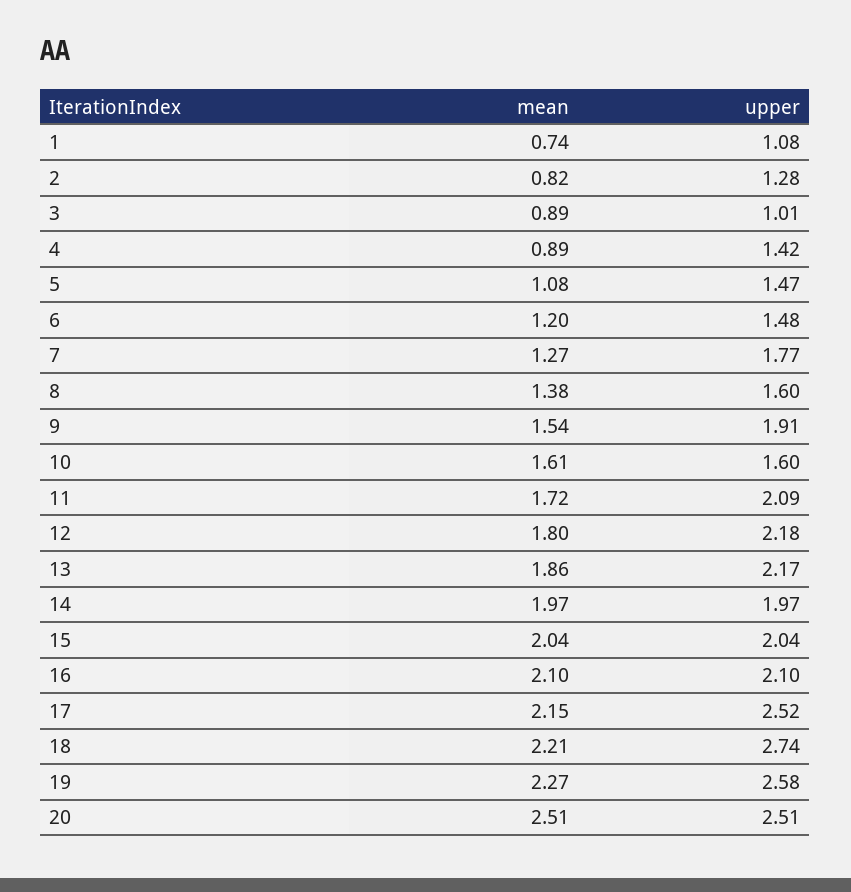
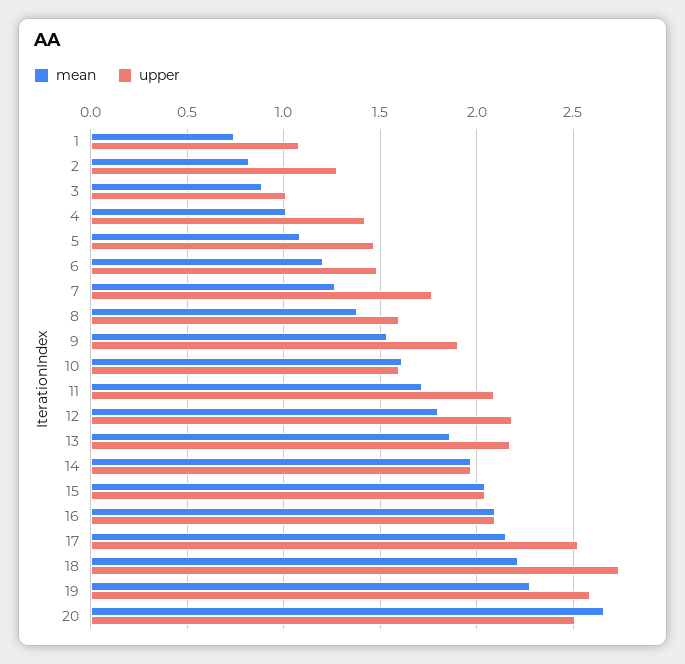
  {
    "mean": {
      "1": 0.74,
      "2": 0.82,
      "3": 0.89,
-     "4": 0.89,
+     "4": 1,
      "5": 1.08,
      "6": 1.2,
      "7": 1.27,
      "8": 1.38,
      "9": 1.54,
      "10": 1.61,
      "11": 1.72,
      "12": 1.8,
      "13": 1.86,
      "14": 1.97,
      "15": 2.04,
      "16": 2.1,
      "17": 2.15,
      "18": 2.21,
      "19": 2.27,
-     "20": 2.51
+     "20": 2.65
    },
    "upper": {
      "1": 1.08,
      "2": 1.28,
      "3": 1.01,
      "4": 1.42,
      "5": 1.47,
      "6": 1.48,
      "7": 1.77,
      "8": 1.6,
      "9": 1.91,
      "10": 1.6,
      "11": 2.09,
      "12": 2.18,
      "13": 2.17,
      "14": 1.97,
      "15": 2.04,
      "16": 2.1,
      "17": 2.52,
      "18": 2.74,
      "19": 2.58,
      "20": 2.51
    }
  }

